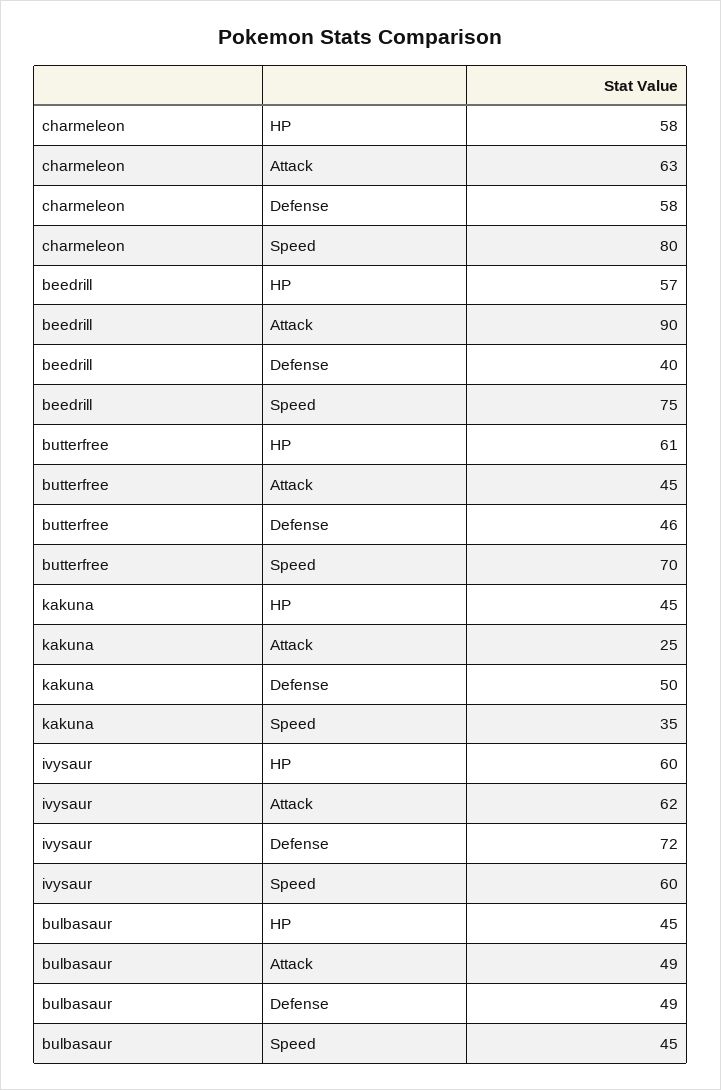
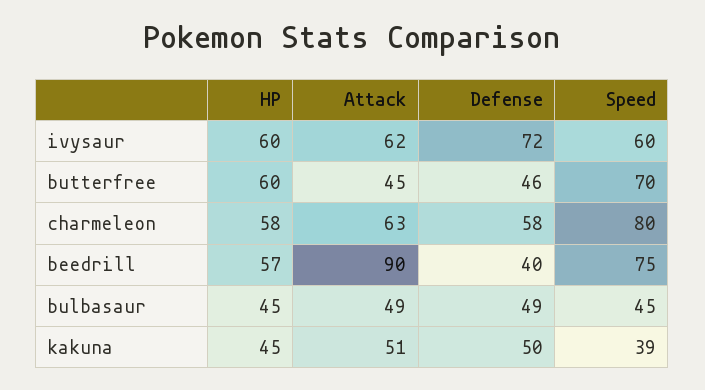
  {
    "charmeleon": {
      "HP": 58,
      "Attack": 63,
      "Defense": 58,
      "Speed": 80
    },
    "beedrill": {
      "HP": 57,
      "Attack": 90,
      "Defense": 40,
      "Speed": 75
    },
    "butterfree": {
-     "HP": 61,
+     "HP": 60,
      "Attack": 45,
      "Defense": 46,
      "Speed": 70
    },
    "kakuna": {
      "HP": 45,
-     "Attack": 25,
+     "Attack": 51,
      "Defense": 50,
-     "Speed": 35
+     "Speed": 39
    },
    "ivysaur": {
      "HP": 60,
      "Attack": 62,
      "Defense": 72,
      "Speed": 60
    },
    "bulbasaur": {
      "HP": 45,
      "Attack": 49,
      "Defense": 49,
      "Speed": 45
    }
  }

